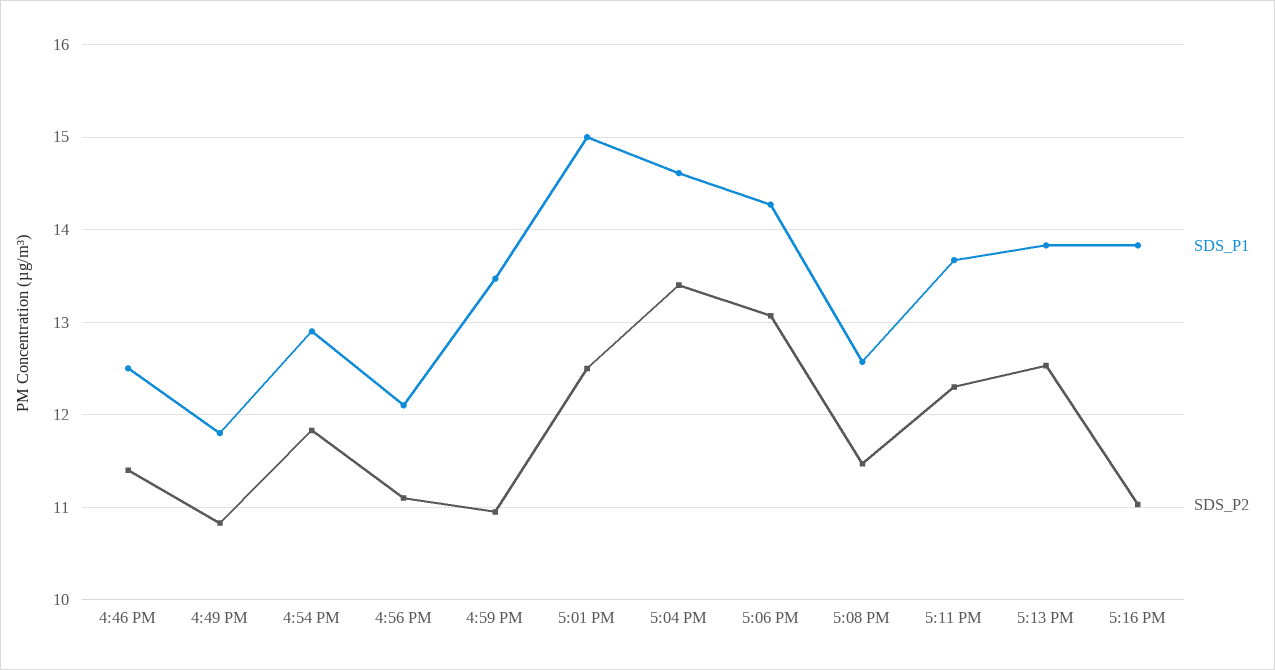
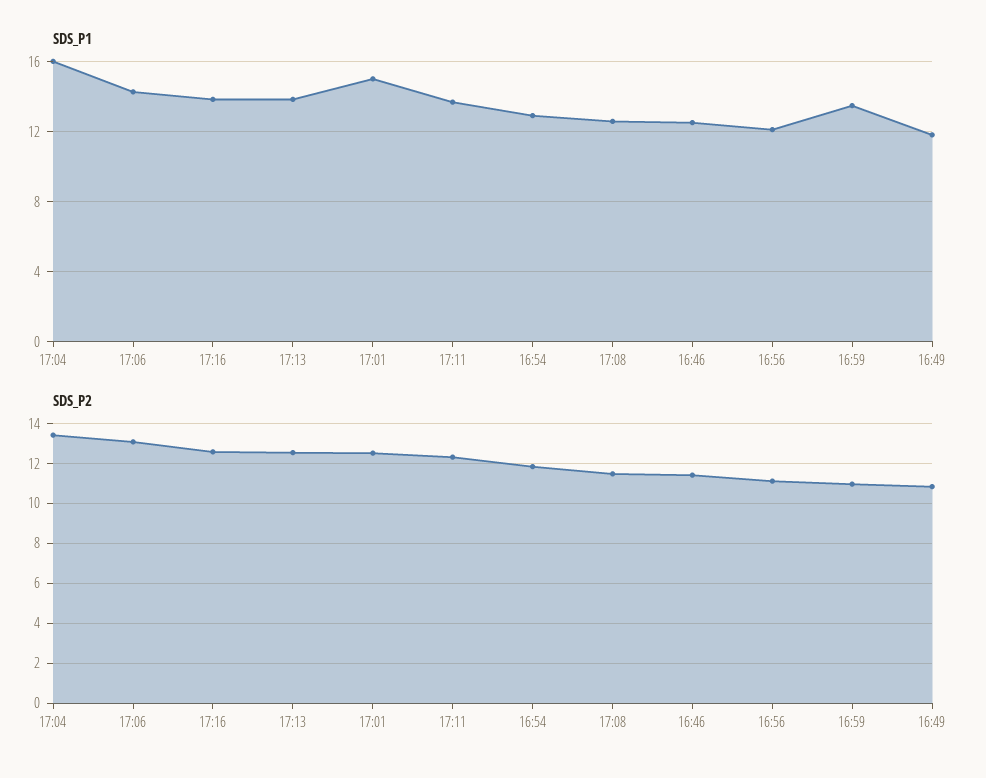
  {
    "SDS_P1": {
      "4:46 PM": 12.5,
      "4:49 PM": 11.8,
      "4:54 PM": 12.9,
      "4:56 PM": 12.1,
      "4:59 PM": 13.5,
      "5:01 PM": 15,
-     "5:04 PM": 14.6,
+     "5:04 PM": 16,
      "5:06 PM": 14.3,
      "5:08 PM": 12.6,
      "5:11 PM": 13.7,
      "5:13 PM": 13.8,
      "5:16 PM": 13.8
    },
    "SDS_P2": {
      "4:46 PM": 11.4,
      "4:49 PM": 10.8,
      "4:54 PM": 11.8,
      "4:56 PM": 11.1,
      "4:59 PM": 11,
      "5:01 PM": 12.5,
      "5:04 PM": 13.4,
      "5:06 PM": 13.1,
      "5:08 PM": 11.5,
      "5:11 PM": 12.3,
      "5:13 PM": 12.5,
-     "5:16 PM": 11
+     "5:16 PM": 12.5
    }
  }

